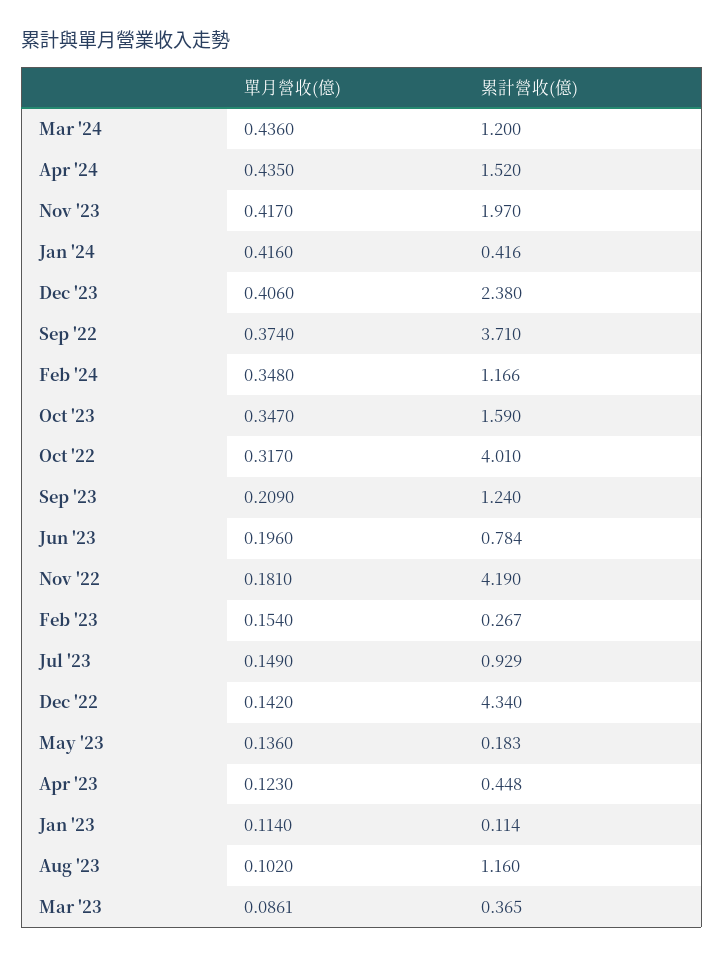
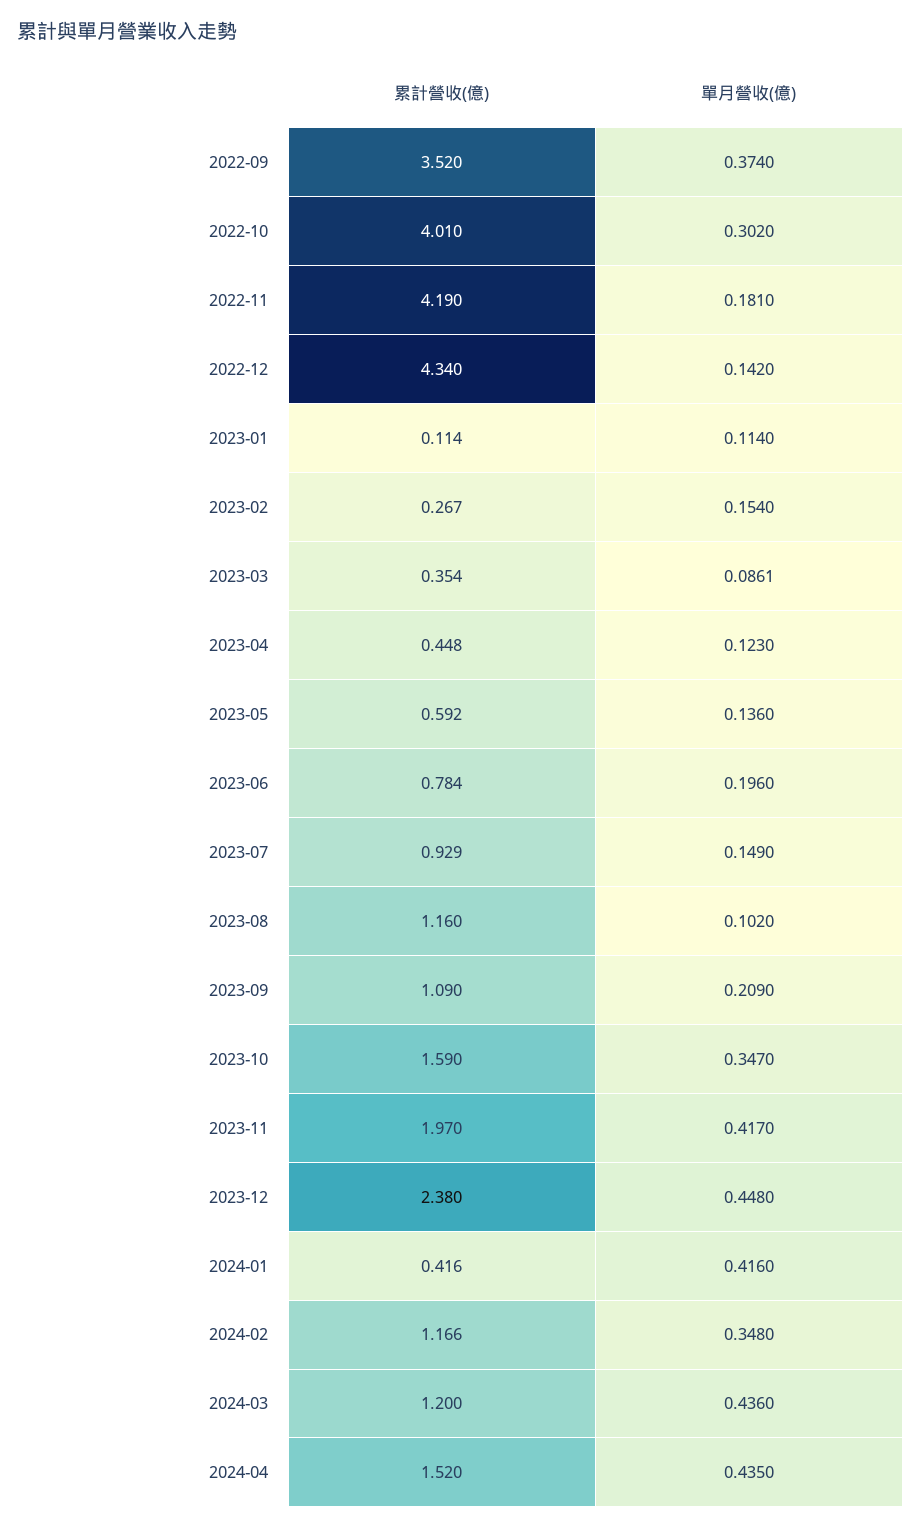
  {
    "單月營收(億)": {
      "Mar '24": 0.436,
      "Apr '24": 0.435,
      "Nov '23": 0.417,
      "Jan '24": 0.416,
-     "Dec '23": 0.406,
+     "Dec '23": 0.448,
      "Sep '22": 0.374,
      "Feb '24": 0.348,
      "Oct '23": 0.347,
-     "Oct '22": 0.317,
+     "Oct '22": 0.302,
      "Sep '23": 0.209,
      "Jun '23": 0.196,
      "Nov '22": 0.181,
      "Feb '23": 0.154,
      "Jul '23": 0.149,
      "Dec '22": 0.142,
      "May '23": 0.136,
      "Apr '23": 0.123,
      "Jan '23": 0.114,
      "Aug '23": 0.102,
      "Mar '23": 0.0861
    },
    "累計營收(億)": {
      "Mar '24": 1.2,
      "Apr '24": 1.52,
      "Nov '23": 1.97,
      "Jan '24": 0.416,
      "Dec '23": 2.38,
-     "Sep '22": 3.71,
+     "Sep '22": 3.52,
      "Feb '24": 1.166,
      "Oct '23": 1.59,
      "Oct '22": 4.01,
-     "Sep '23": 1.24,
+     "Sep '23": 1.09,
      "Jun '23": 0.784,
      "Nov '22": 4.19,
      "Feb '23": 0.267,
      "Jul '23": 0.929,
      "Dec '22": 4.34,
-     "May '23": 0.183,
+     "May '23": 0.592,
      "Apr '23": 0.448,
      "Jan '23": 0.114,
      "Aug '23": 1.16,
-     "Mar '23": 0.365
+     "Mar '23": 0.354
    }
  }

